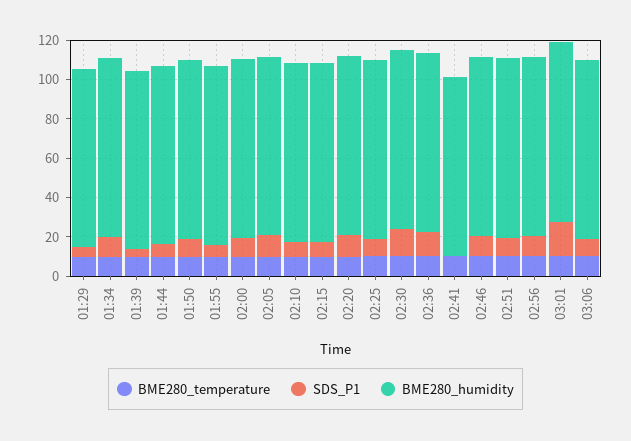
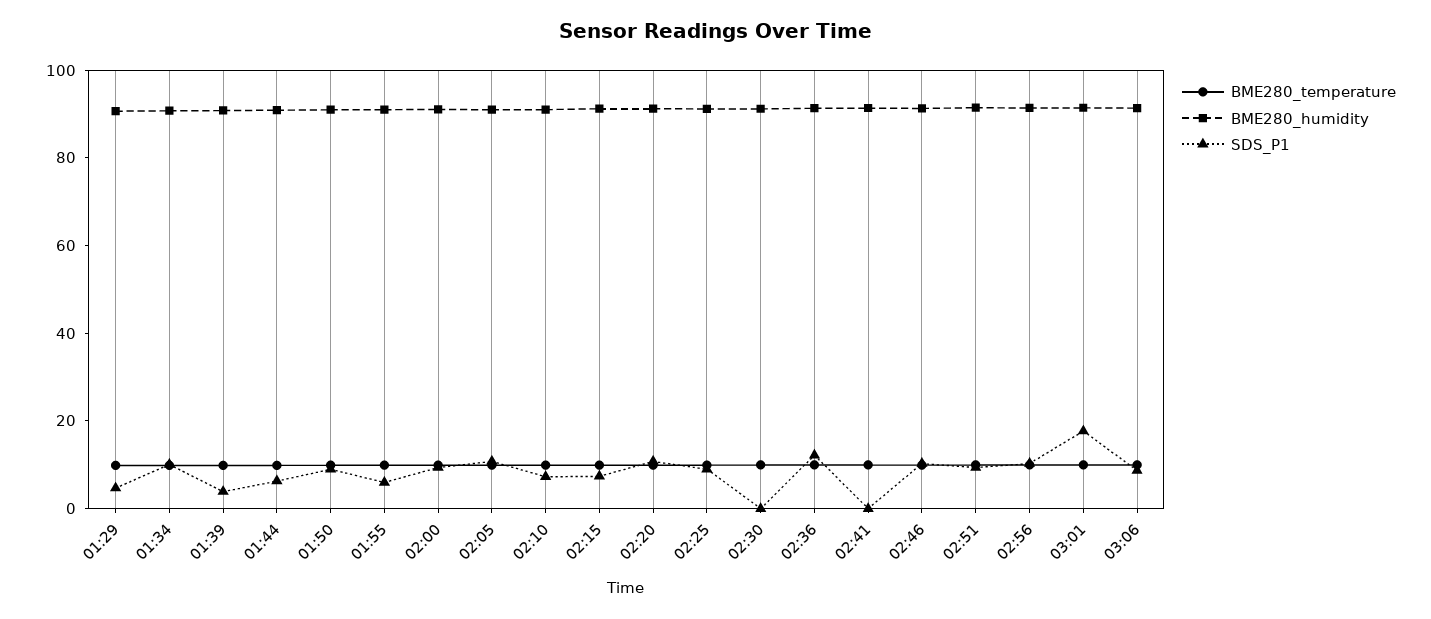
  {
    "BME280_temperature": {
      "01:29": 10,
      "01:34": 10,
      "01:39": 10,
      "01:44": 10,
      "01:50": 10,
      "01:55": 10,
      "02:00": 10,
      "02:05": 10,
      "02:10": 10,
      "02:15": 10,
      "02:20": 10,
      "02:25": 10,
      "02:30": 10,
      "02:36": 10,
      "02:41": 10,
      "02:46": 10,
      "02:51": 10,
      "02:56": 10,
      "03:01": 10,
      "03:06": 10
    },
    "SDS_P1": {
      "01:29": 5,
      "01:34": 10,
      "01:39": 5,
      "01:44": 5,
      "01:50": 10,
      "01:55": 5,
      "02:00": 10,
      "02:05": 10,
      "02:10": 5,
      "02:15": 5,
      "02:20": 10,
      "02:25": 10,
-     "02:30": 15,
+     "02:30": 0,
      "02:36": 10,
      "02:41": 0,
      "02:46": 10,
      "02:51": 10,
      "02:56": 10,
      "03:01": 20,
      "03:06": 10
    },
    "BME280_humidity": {
      "01:29": 90,
      "01:34": 90,
      "01:39": 90,
      "01:44": 90,
      "01:50": 90,
      "01:55": 90,
      "02:00": 90,
      "02:05": 90,
      "02:10": 90,
      "02:15": 90,
      "02:20": 90,
      "02:25": 90,
      "02:30": 90,
      "02:36": 90,
      "02:41": 90,
      "02:46": 90,
      "02:51": 90,
      "02:56": 90,
      "03:01": 90,
      "03:06": 90
    }
  }

